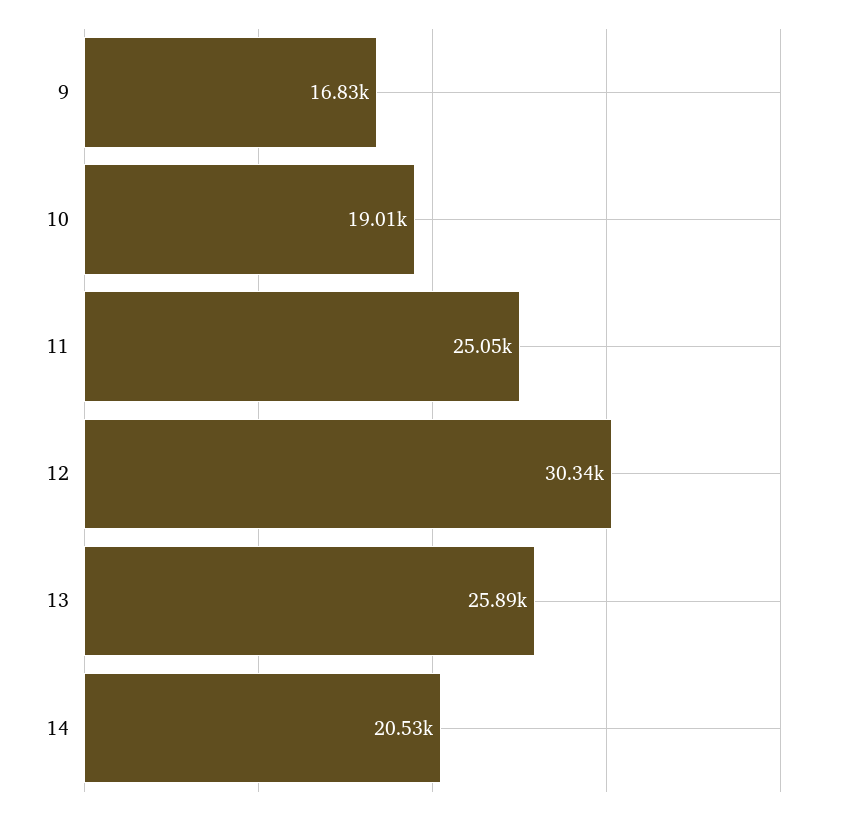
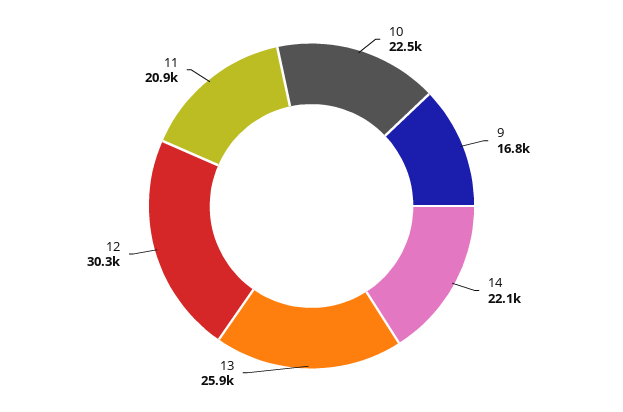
  {
    "9": 16830,
-   "10": 19010,
+   "10": 22500,
-   "11": 25050,
+   "11": 20900,
    "12": 30340,
    "13": 25890,
-   "14": 20530
+   "14": 22100
  }

